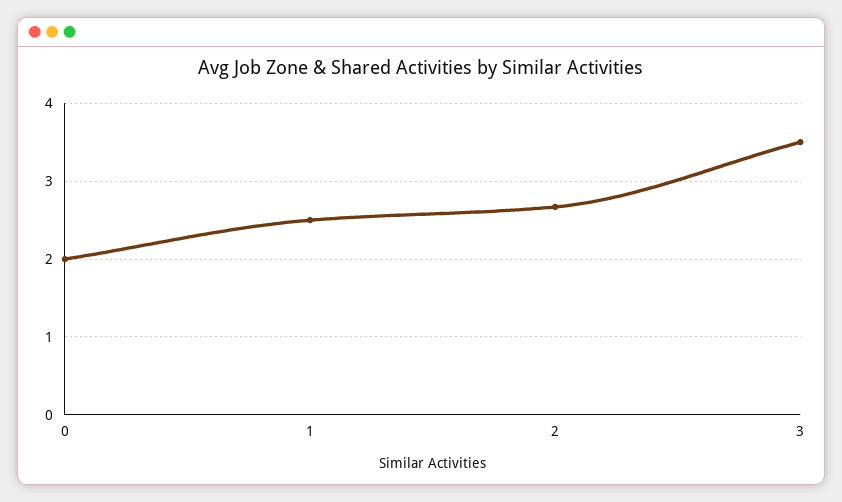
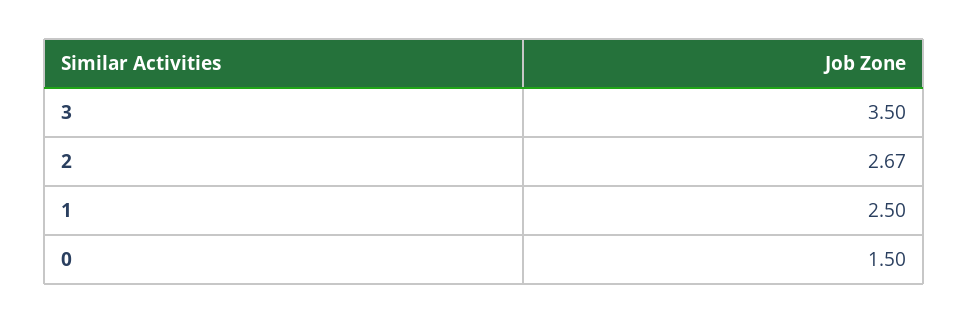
  {
-   "0": 2,
+   "0": 1.5,
    "1": 2.5,
    "2": 2.67,
    "3": 3.5
  }

